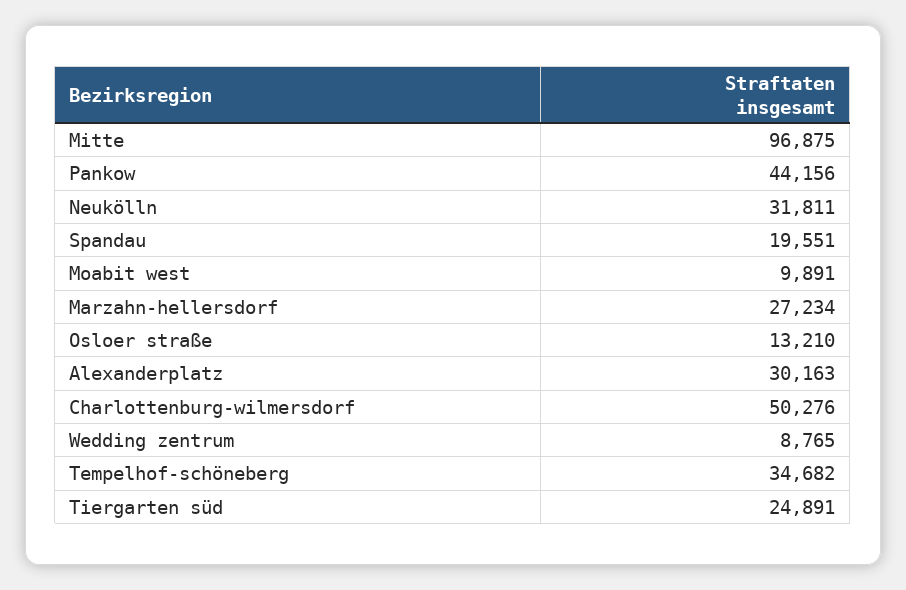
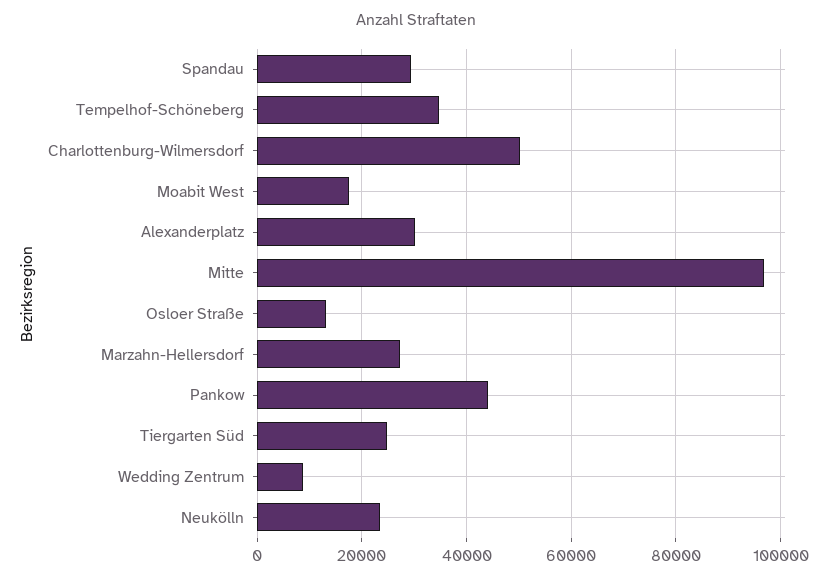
  {
    "Mitte": 96875,
    "Pankow": 44156,
-   "Neukölln": 31811,
+   "Neukölln": 24000,
-   "Spandau": 19551,
+   "Spandau": 30000,
-   "Moabit west": 9891,
+   "Moabit west": 18000,
    "Marzahn-hellersdorf": 27234,
    "Osloer straße": 13210,
    "Alexanderplatz": 30163,
    "Charlottenburg-wilmersdorf": 50276,
    "Wedding zentrum": 8765,
    "Tempelhof-schöneberg": 34682,
    "Tiergarten süd": 24891
  }

